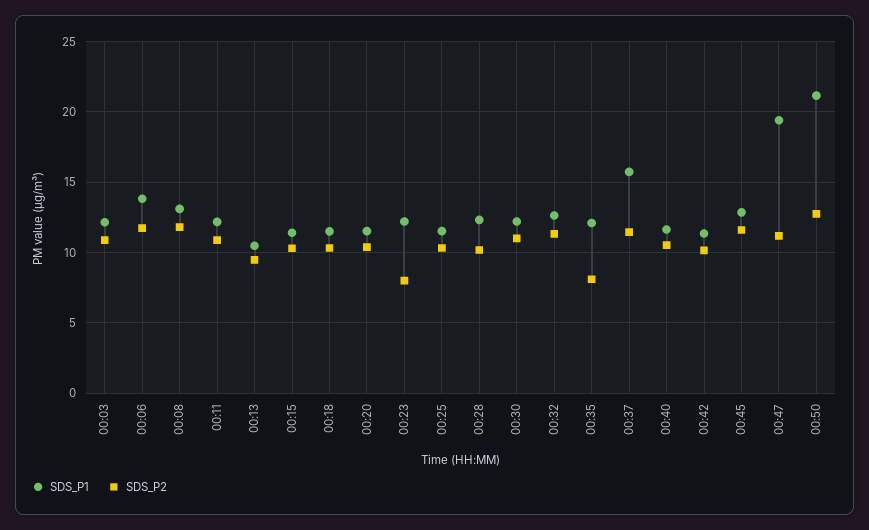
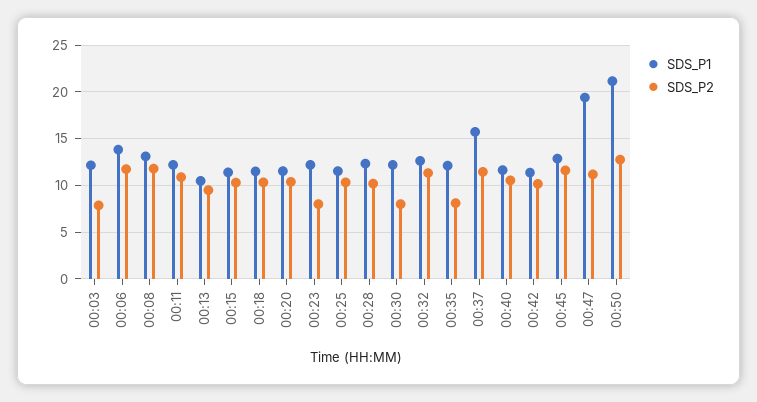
  {
    "SDS_P1": {
      "00:03": 12,
      "00:06": 14,
      "00:08": 13,
      "00:11": 12,
      "00:13": 10.5,
      "00:15": 11.5,
      "00:18": 11.5,
      "00:20": 11.5,
      "00:23": 12,
      "00:25": 11.5,
      "00:28": 12.5,
      "00:30": 12,
      "00:32": 12.5,
      "00:35": 12,
      "00:37": 15.5,
      "00:40": 11.5,
      "00:42": 11.5,
      "00:45": 13,
      "00:47": 19.5,
      "00:50": 21
    },
    "SDS_P2": {
-     "00:03": 11,
+     "00:03": 8,
      "00:06": 11.5,
      "00:08": 12,
      "00:11": 11,
      "00:13": 9.5,
      "00:15": 10.5,
      "00:18": 10.5,
      "00:20": 10.5,
      "00:23": 8,
      "00:25": 10.5,
      "00:28": 10,
-     "00:30": 11,
+     "00:30": 8,
      "00:32": 11.5,
      "00:35": 8,
      "00:37": 11.5,
      "00:40": 10.5,
      "00:42": 10,
      "00:45": 11.5,
      "00:47": 11,
      "00:50": 13
    }
  }

